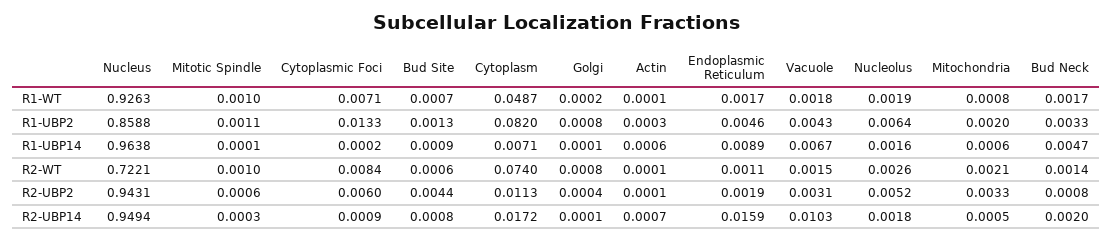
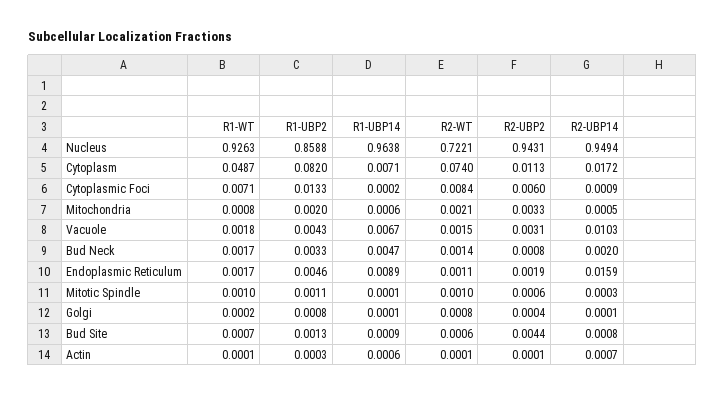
  {
    "Nucleus": {
      "R1-WT": 0.9263,
      "R1-UBP2": 0.8588,
      "R1-UBP14": 0.9638,
      "R2-WT": 0.7221,
      "R2-UBP2": 0.9431,
      "R2-UBP14": 0.9494
    },
    "Mitotic Spindle": {
      "R1-WT": 0.001,
      "R1-UBP2": 0.0011,
      "R1-UBP14": 0.0001,
      "R2-WT": 0.001,
      "R2-UBP2": 0.0006,
      "R2-UBP14": 0.0003
    },
    "Cytoplasmic Foci": {
      "R1-WT": 0.0071,
      "R1-UBP2": 0.0133,
      "R1-UBP14": 0.0002,
      "R2-WT": 0.0084,
      "R2-UBP2": 0.006,
      "R2-UBP14": 0.0009
    },
    "Bud Site": {
      "R1-WT": 0.0007,
      "R1-UBP2": 0.0013,
      "R1-UBP14": 0.0009,
      "R2-WT": 0.0006,
      "R2-UBP2": 0.0044,
      "R2-UBP14": 0.0008
    },
    "Cytoplasm": {
      "R1-WT": 0.0487,
      "R1-UBP2": 0.082,
      "R1-UBP14": 0.0071,
      "R2-WT": 0.074,
      "R2-UBP2": 0.0113,
      "R2-UBP14": 0.0172
    },
    "Golgi": {
      "R1-WT": 0.0002,
      "R1-UBP2": 0.0008,
      "R1-UBP14": 0.0001,
      "R2-WT": 0.0008,
      "R2-UBP2": 0.0004,
      "R2-UBP14": 0.0001
    },
    "Actin": {
      "R1-WT": 0.0001,
      "R1-UBP2": 0.0003,
      "R1-UBP14": 0.0006,
      "R2-WT": 0.0001,
      "R2-UBP2": 0.0001,
      "R2-UBP14": 0.0007
    },
    "Endoplasmic Reticulum": {
      "R1-WT": 0.0017,
      "R1-UBP2": 0.0046,
      "R1-UBP14": 0.0089,
      "R2-WT": 0.0011,
      "R2-UBP2": 0.0019,
      "R2-UBP14": 0.0159
    },
    "Vacuole": {
      "R1-WT": 0.0018,
      "R1-UBP2": 0.0043,
      "R1-UBP14": 0.0067,
      "R2-WT": 0.0015,
      "R2-UBP2": 0.0031,
      "R2-UBP14": 0.0103
    },
-   "Nucleolus": {
-     "R1-WT": 0.0019,
-     "R1-UBP2": 0.0064,
-     "R1-UBP14": 0.0016,
-     "R2-WT": 0.0026,
-     "R2-UBP2": 0.0052,
-     "R2-UBP14": 0.0018
-   },
    "Mitochondria": {
      "R1-WT": 0.0008,
      "R1-UBP2": 0.002,
      "R1-UBP14": 0.0006,
      "R2-WT": 0.0021,
      "R2-UBP2": 0.0033,
      "R2-UBP14": 0.0005
    },
    "Bud Neck": {
      "R1-WT": 0.0017,
      "R1-UBP2": 0.0033,
      "R1-UBP14": 0.0047,
      "R2-WT": 0.0014,
      "R2-UBP2": 0.0008,
      "R2-UBP14": 0.002
    }
  }

